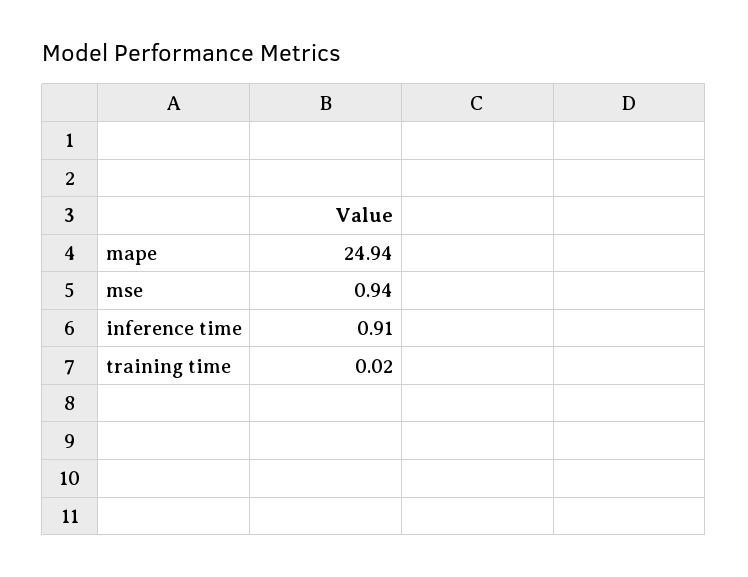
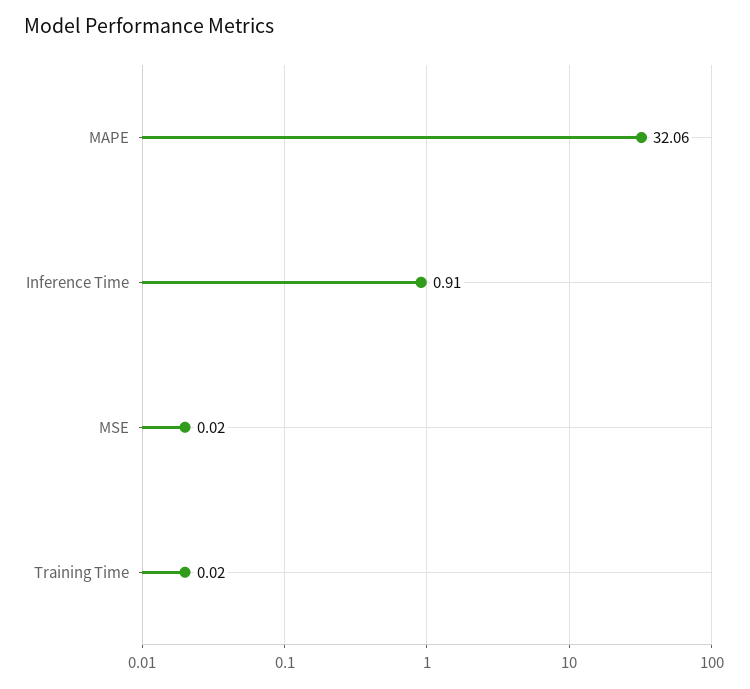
  {
-   "mape": 24.94,
+   "mape": 32.06,
-   "mse": 0.94,
+   "mse": 0.02,
    "inference time": 0.91,
    "training time": 0.02
  }

